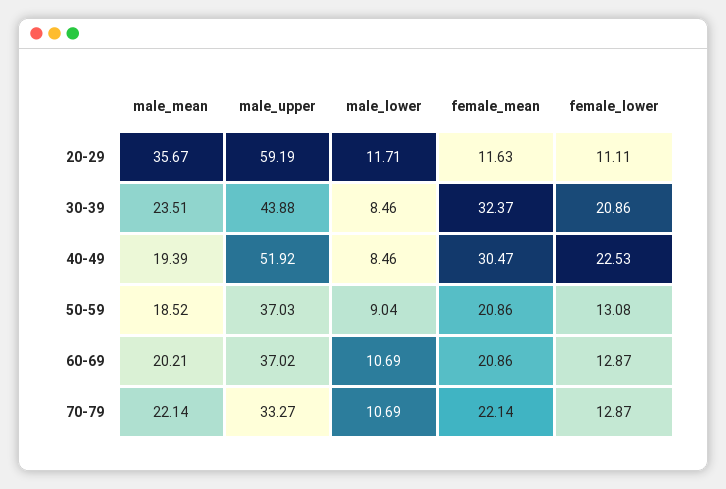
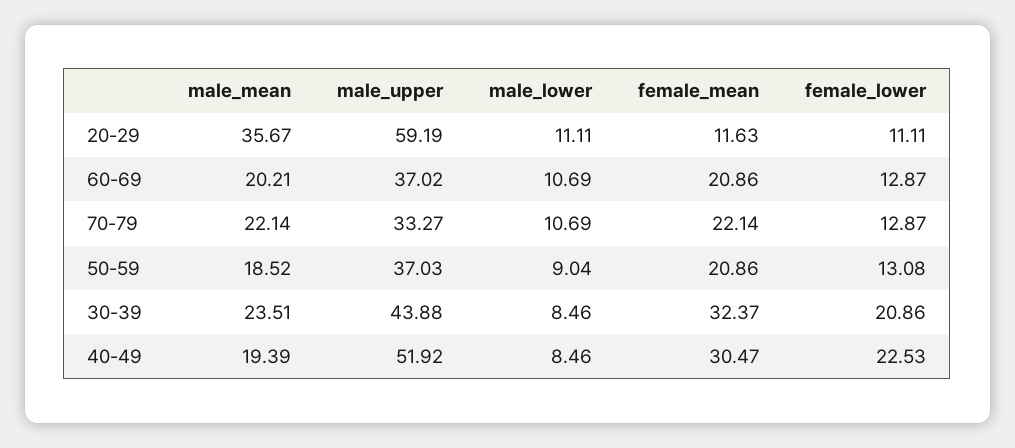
  {
    "male_mean": {
      "20-29": 35.67,
      "30-39": 23.51,
      "40-49": 19.39,
      "50-59": 18.52,
      "60-69": 20.21,
      "70-79": 22.14
    },
    "male_upper": {
      "20-29": 59.19,
      "30-39": 43.88,
      "40-49": 51.92,
      "50-59": 37.03,
      "60-69": 37.02,
      "70-79": 33.27
    },
    "male_lower": {
-     "20-29": 11.71,
+     "20-29": 11.11,
      "30-39": 8.46,
      "40-49": 8.46,
      "50-59": 9.04,
      "60-69": 10.69,
      "70-79": 10.69
    },
    "female_mean": {
      "20-29": 11.63,
      "30-39": 32.37,
      "40-49": 30.47,
      "50-59": 20.86,
      "60-69": 20.86,
      "70-79": 22.14
    },
    "female_lower": {
      "20-29": 11.11,
      "30-39": 20.86,
      "40-49": 22.53,
      "50-59": 13.08,
      "60-69": 12.87,
      "70-79": 12.87
    }
  }

